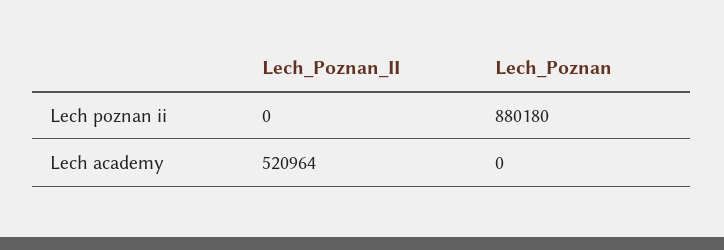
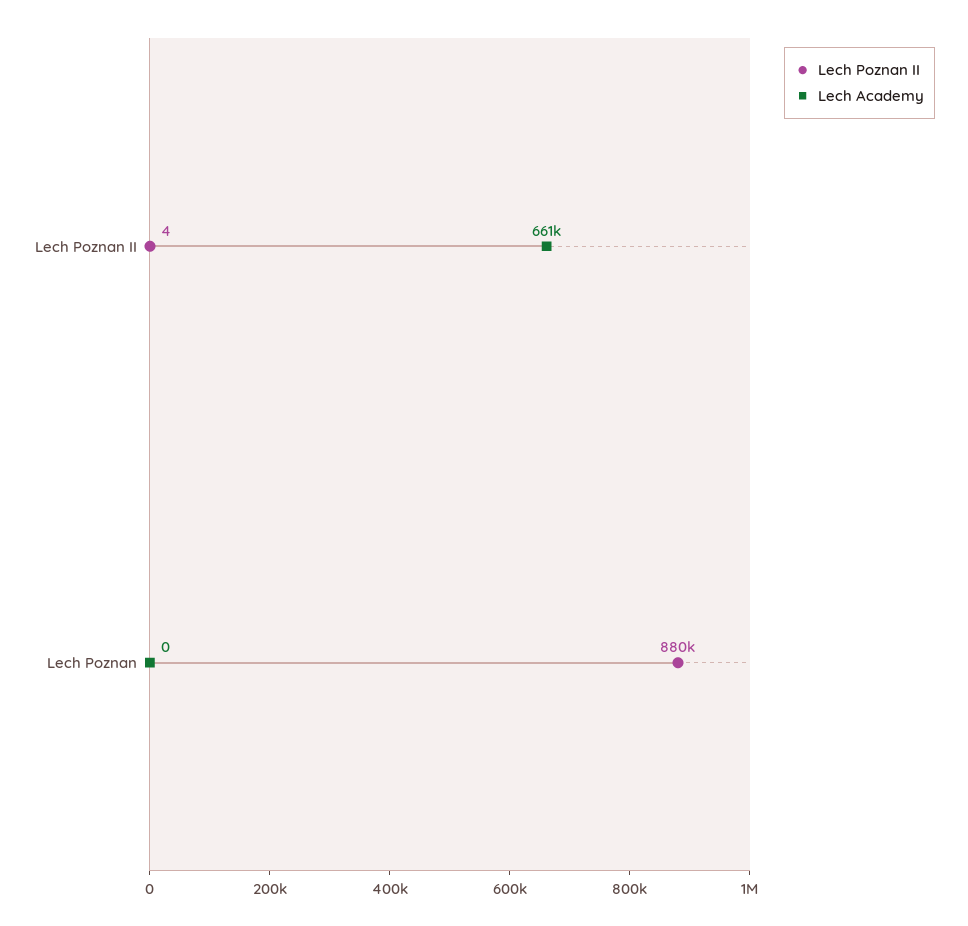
  {
    "Lech poznan ii": {
-     "Lech_Poznan_II": 0,
+     "Lech_Poznan_II": 4,
      "Lech_Poznan": 880180
    },
    "Lech academy": {
-     "Lech_Poznan_II": 520964,
+     "Lech_Poznan_II": 661000,
      "Lech_Poznan": 0
    }
  }

